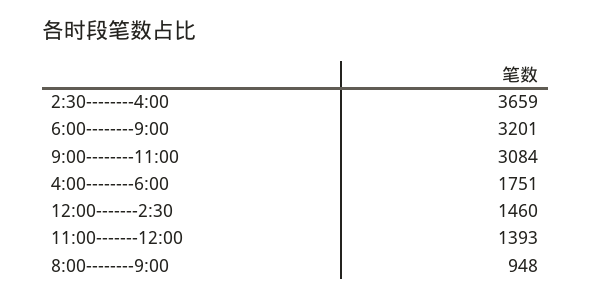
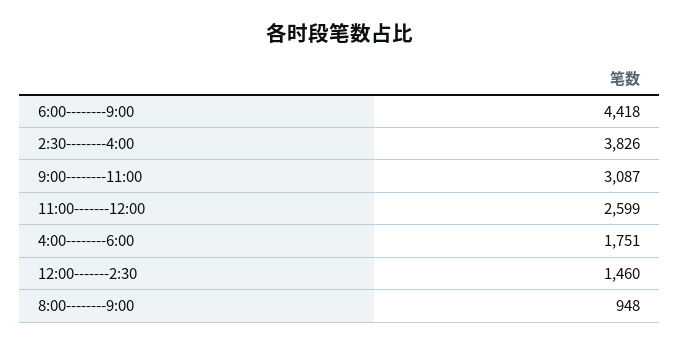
  {
-   "2:30--------4:00": 3659,
+   "2:30--------4:00": 3826,
-   "6:00--------9:00": 3201,
+   "6:00--------9:00": 4418,
-   "9:00--------11:00": 3084,
+   "9:00--------11:00": 3087,
    "4:00--------6:00": 1751,
    "12:00-------2:30": 1460,
-   "11:00-------12:00": 1393,
+   "11:00-------12:00": 2599,
    "8:00--------9:00": 948
  }

